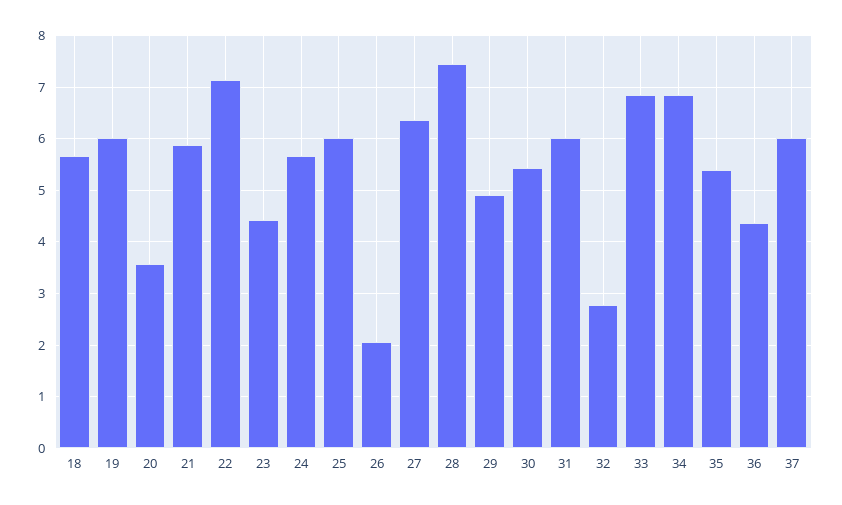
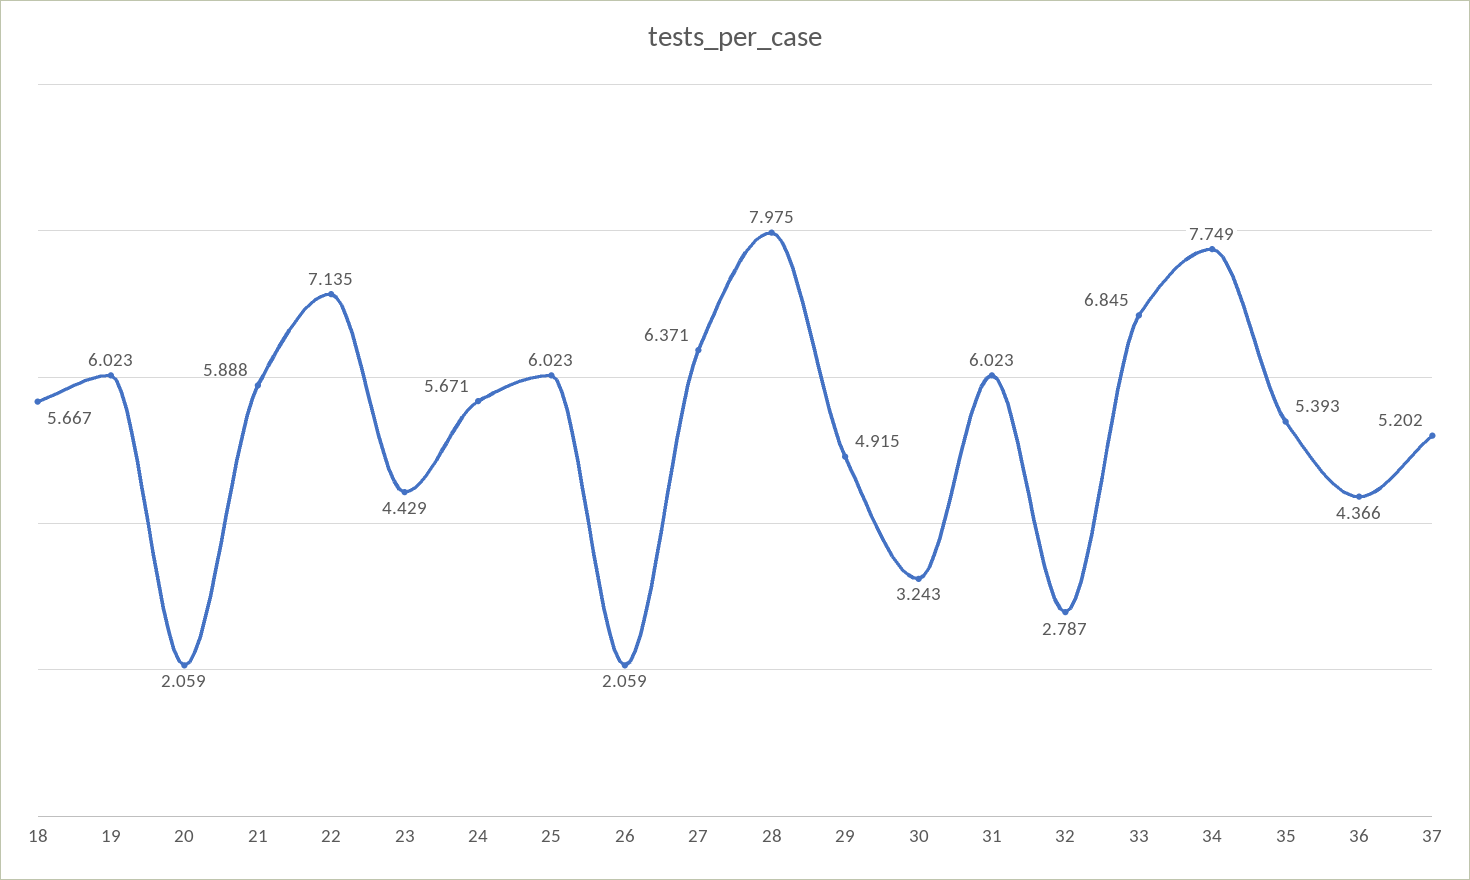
  {
    "18": 5.667,
    "19": 6.023,
-   "20": 3.6,
+   "20": 2.059,
    "21": 5.888,
    "22": 7.135,
    "23": 4.429,
    "24": 5.671,
    "25": 6.023,
    "26": 2.059,
    "27": 6.371,
-   "28": 7.4,
+   "28": 7.975,
    "29": 4.915,
-   "30": 5.4,
+   "30": 3.243,
    "31": 6.023,
    "32": 2.787,
    "33": 6.845,
-   "34": 6.8,
+   "34": 7.749,
    "35": 5.393,
    "36": 4.366,
-   "37": 6
+   "37": 5.202
  }

